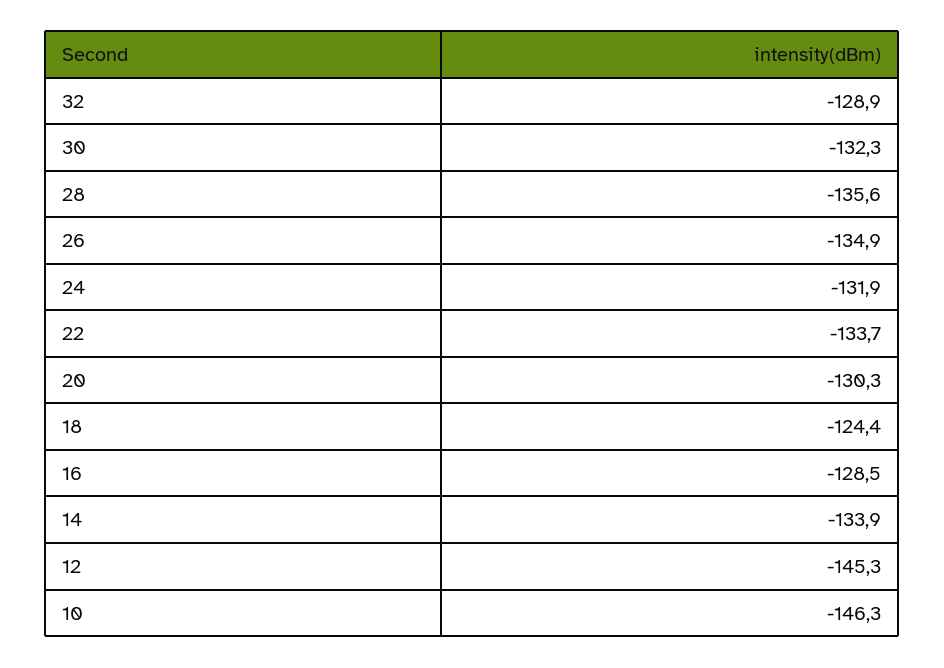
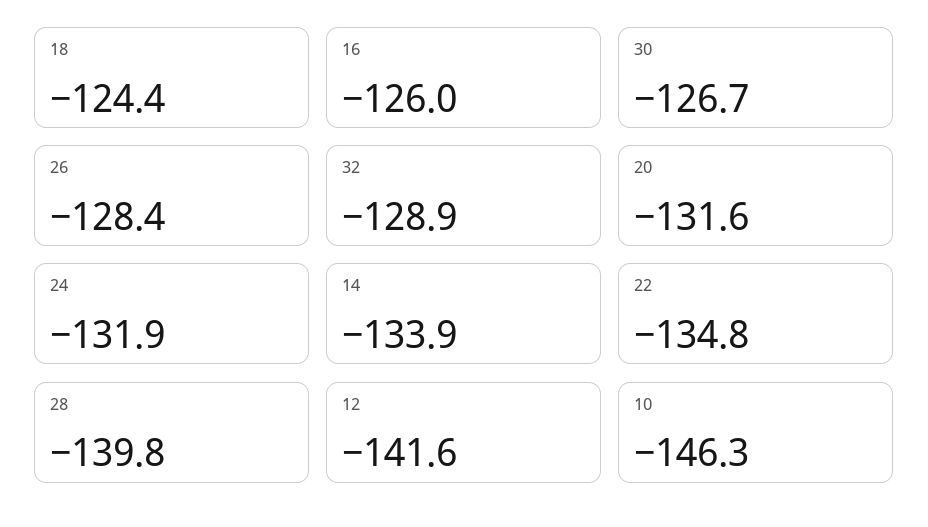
  {
    "32": -128.9,
-   "30": -132.3,
+   "30": -126.7,
-   "28": -135.6,
+   "28": -139.8,
-   "26": -134.9,
+   "26": -128.4,
    "24": -131.9,
-   "22": -133.7,
+   "22": -134.8,
-   "20": -130.3,
+   "20": -131.6,
    "18": -124.4,
-   "16": -128.5,
+   "16": -126,
    "14": -133.9,
-   "12": -145.3,
+   "12": -141.6,
    "10": -146.3
  }

